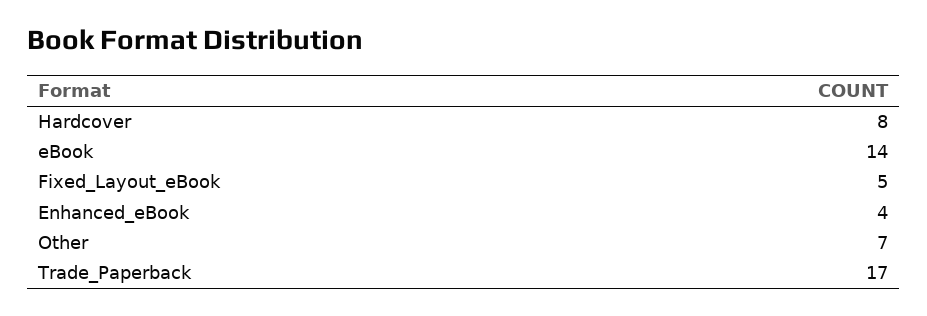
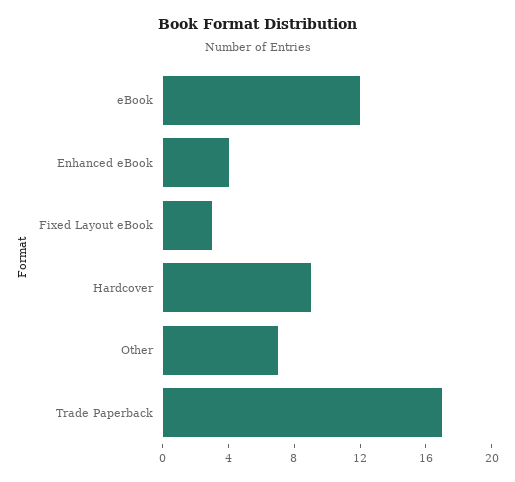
  {
-   "Hardcover": 8,
+   "Hardcover": 9,
-   "eBook": 14,
+   "eBook": 12,
-   "Fixed_Layout_eBook": 5,
+   "Fixed_Layout_eBook": 3,
    "Enhanced_eBook": 4,
    "Other": 7,
    "Trade_Paperback": 17
  }

